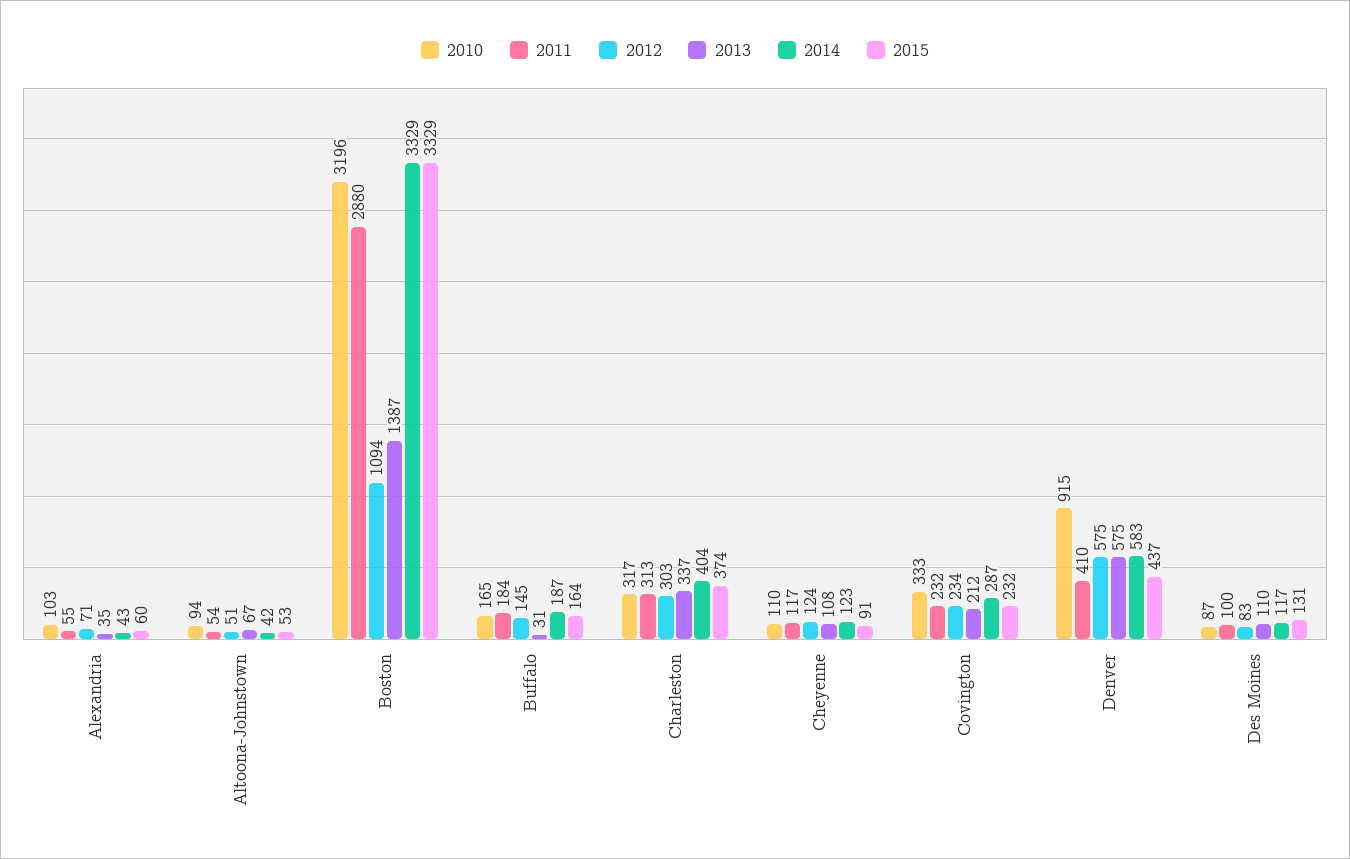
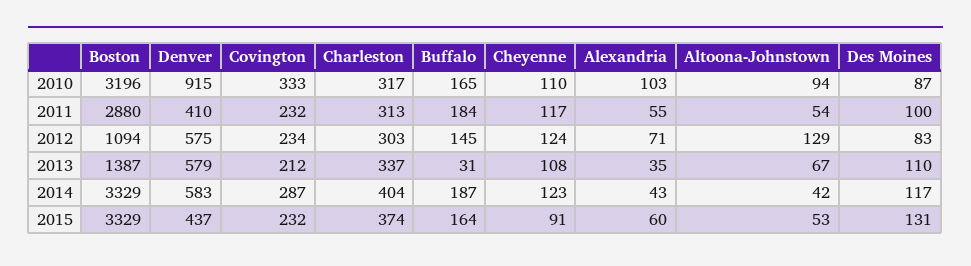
  {
    "2010": {
      "Alexandria": 103,
      "Altoona-Johnstown": 94,
      "Boston": 3196,
      "Buffalo": 165,
      "Charleston": 317,
      "Cheyenne": 110,
      "Covington": 333,
      "Denver": 915,
      "Des Moines": 87
    },
    "2011": {
      "Alexandria": 55,
      "Altoona-Johnstown": 54,
      "Boston": 2880,
      "Buffalo": 184,
      "Charleston": 313,
      "Cheyenne": 117,
      "Covington": 232,
      "Denver": 410,
      "Des Moines": 100
    },
    "2012": {
      "Alexandria": 71,
-     "Altoona-Johnstown": 51,
+     "Altoona-Johnstown": 129,
      "Boston": 1094,
      "Buffalo": 145,
      "Charleston": 303,
      "Cheyenne": 124,
      "Covington": 234,
      "Denver": 575,
      "Des Moines": 83
    },
    "2013": {
      "Alexandria": 35,
      "Altoona-Johnstown": 67,
      "Boston": 1387,
      "Buffalo": 31,
      "Charleston": 337,
      "Cheyenne": 108,
      "Covington": 212,
-     "Denver": 575,
+     "Denver": 579,
      "Des Moines": 110
    },
    "2014": {
      "Alexandria": 43,
      "Altoona-Johnstown": 42,
      "Boston": 3329,
      "Buffalo": 187,
      "Charleston": 404,
      "Cheyenne": 123,
      "Covington": 287,
      "Denver": 583,
      "Des Moines": 117
    },
    "2015": {
      "Alexandria": 60,
      "Altoona-Johnstown": 53,
      "Boston": 3329,
      "Buffalo": 164,
      "Charleston": 374,
      "Cheyenne": 91,
      "Covington": 232,
      "Denver": 437,
      "Des Moines": 131
    }
  }

